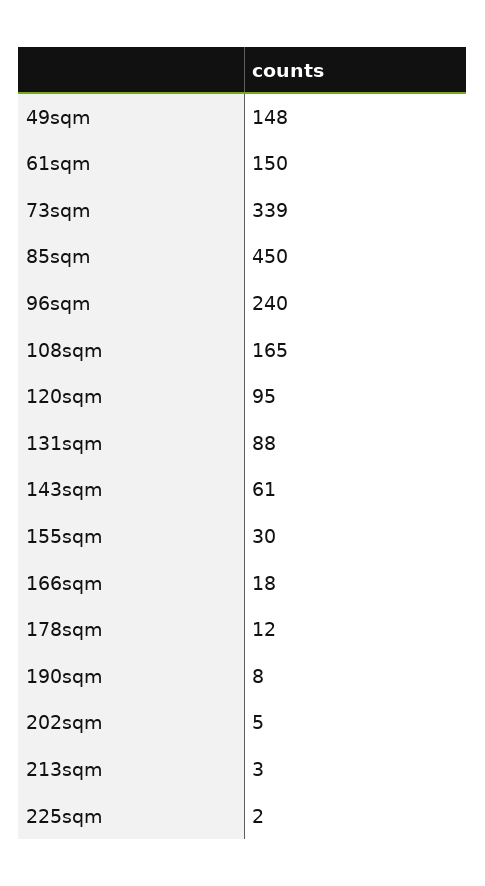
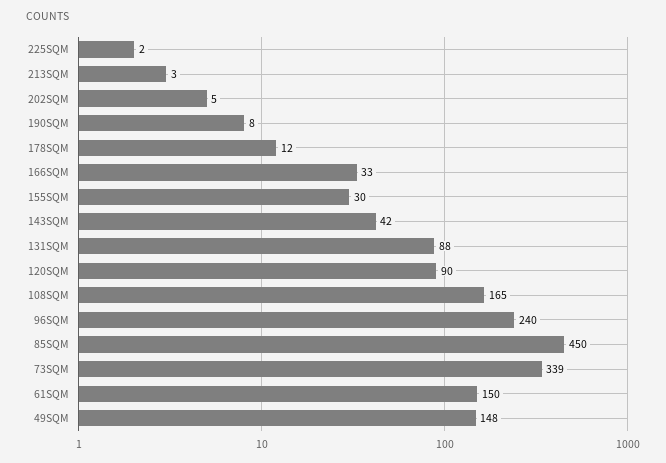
  {
    "49sqm": 148,
    "61sqm": 150,
    "73sqm": 339,
    "85sqm": 450,
    "96sqm": 240,
    "108sqm": 165,
-   "120sqm": 95,
+   "120sqm": 90,
    "131sqm": 88,
-   "143sqm": 61,
+   "143sqm": 42,
    "155sqm": 30,
-   "166sqm": 18,
+   "166sqm": 33,
    "178sqm": 12,
    "190sqm": 8,
    "202sqm": 5,
    "213sqm": 3,
    "225sqm": 2
  }

